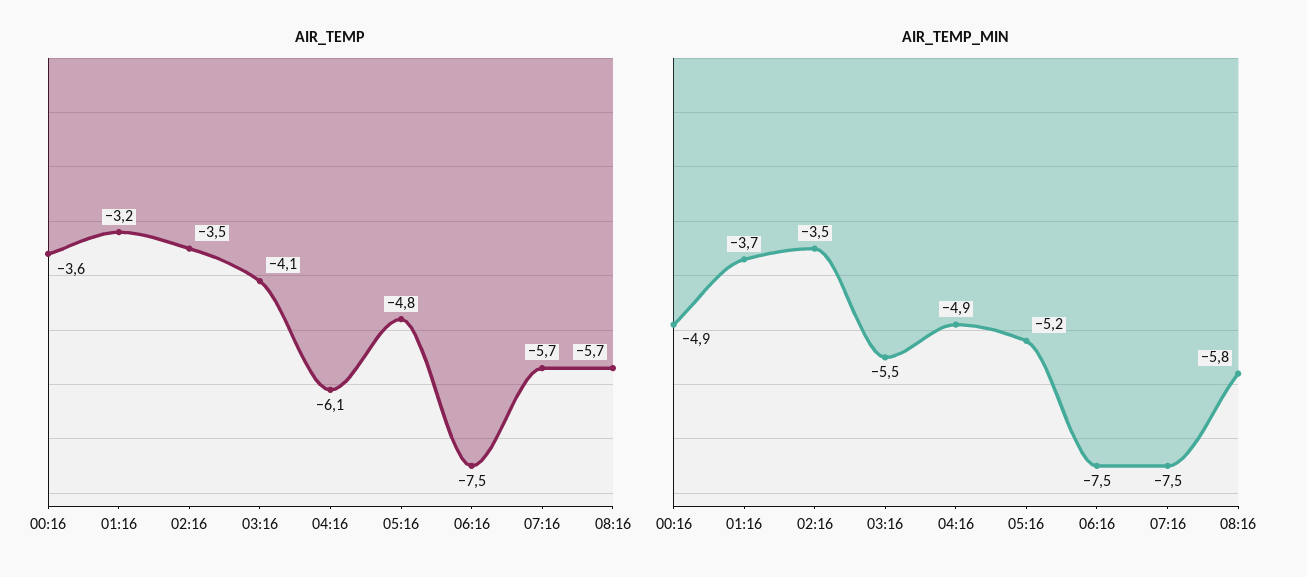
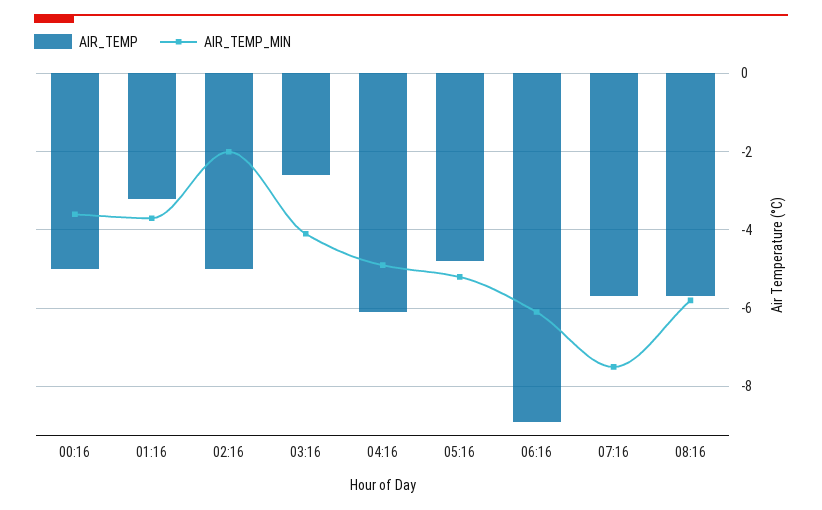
  {
    "AIR_TEMP": {
-     "00:16": -3.6,
+     "00:16": -5,
      "01:16": -3.2,
-     "02:16": -3.5,
+     "02:16": -5,
-     "03:16": -4.1,
+     "03:16": -2.5,
      "04:16": -6.1,
      "05:16": -4.8,
-     "06:16": -7.5,
+     "06:16": -9,
      "07:16": -5.7,
      "08:16": -5.7
    },
    "AIR_TEMP_MIN": {
-     "00:16": -4.9,
+     "00:16": -3.5,
      "01:16": -3.7,
-     "02:16": -3.5,
+     "02:16": -2,
-     "03:16": -5.5,
+     "03:16": -4,
      "04:16": -4.9,
      "05:16": -5.2,
-     "06:16": -7.5,
+     "06:16": -6,
      "07:16": -7.5,
      "08:16": -5.8
    }
  }

